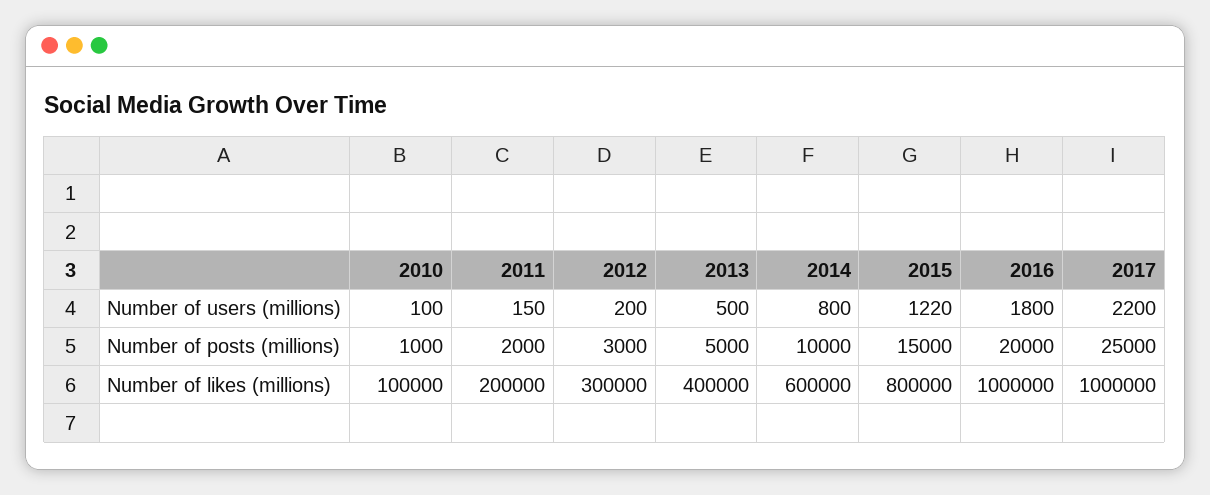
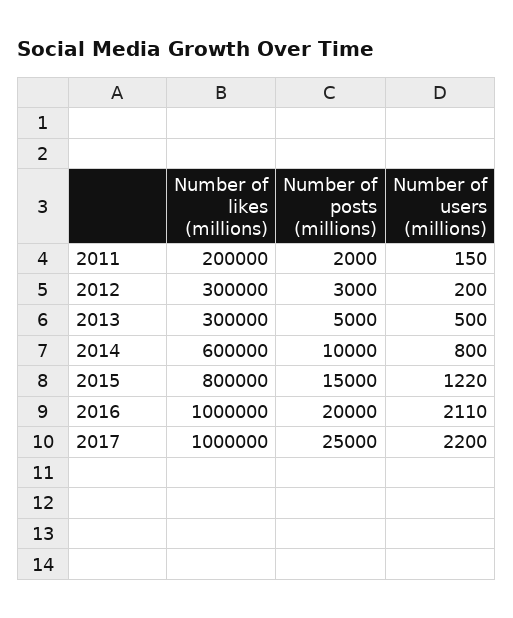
  {
-   "2010": {
-     "Number of users (millions)": 100,
-     "Number of posts (millions)": 1000,
-     "Number of likes (millions)": 100000
-   },
    "2011": {
      "Number of users (millions)": 150,
      "Number of posts (millions)": 2000,
      "Number of likes (millions)": 200000
    },
    "2012": {
      "Number of users (millions)": 200,
      "Number of posts (millions)": 3000,
      "Number of likes (millions)": 300000
    },
    "2013": {
      "Number of users (millions)": 500,
      "Number of posts (millions)": 5000,
-     "Number of likes (millions)": 400000
+     "Number of likes (millions)": 300000
    },
    "2014": {
      "Number of users (millions)": 800,
      "Number of posts (millions)": 10000,
      "Number of likes (millions)": 600000
    },
    "2015": {
      "Number of users (millions)": 1220,
      "Number of posts (millions)": 15000,
      "Number of likes (millions)": 800000
    },
    "2016": {
-     "Number of users (millions)": 1800,
+     "Number of users (millions)": 2110,
      "Number of posts (millions)": 20000,
      "Number of likes (millions)": 1000000
    },
    "2017": {
      "Number of users (millions)": 2200,
      "Number of posts (millions)": 25000,
      "Number of likes (millions)": 1000000
    }
  }

